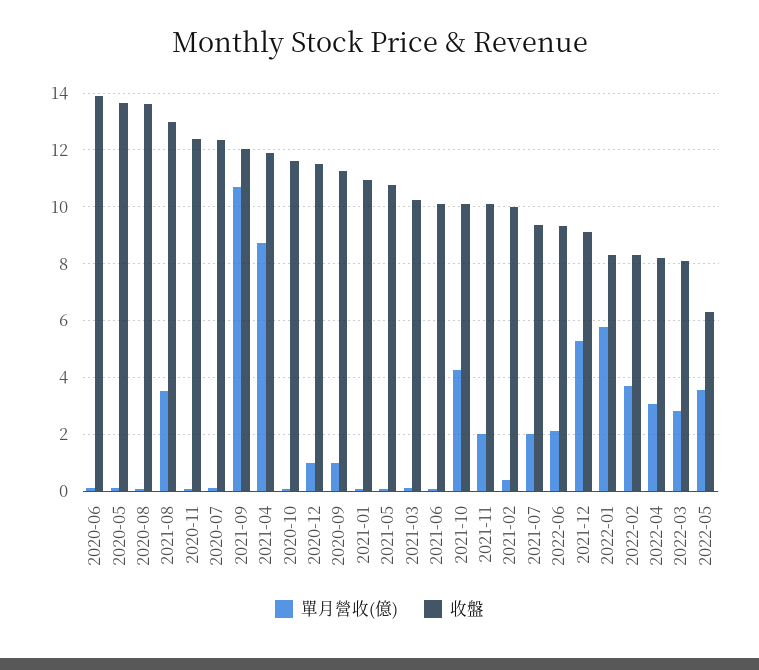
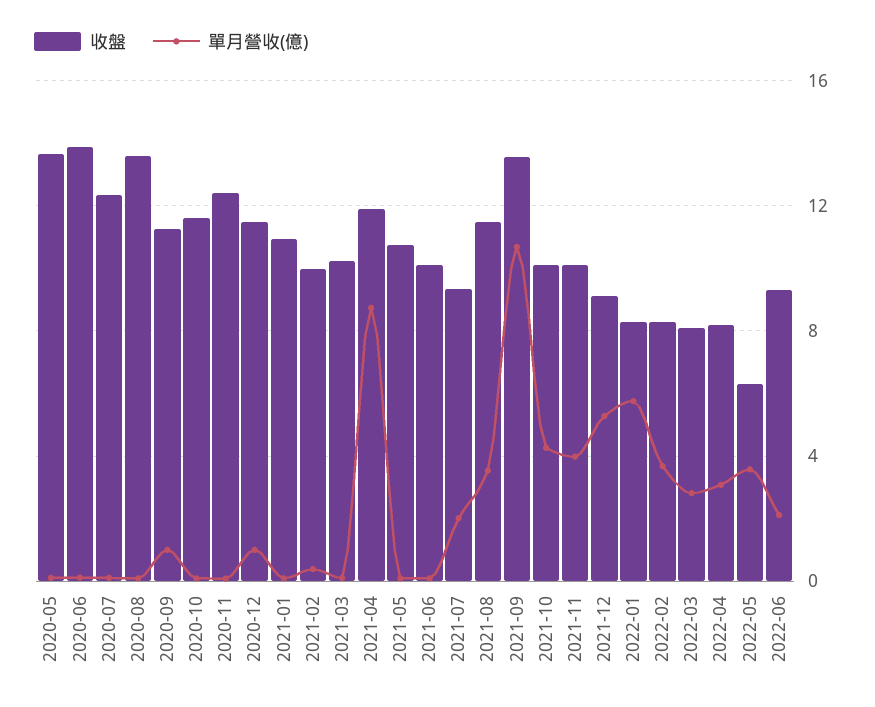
  {
    "單月營收(億)": {
      "2020-06": 0,
      "2020-05": 0,
      "2020-08": 0,
      "2021-08": 3.5,
      "2020-11": 0,
      "2020-07": 0,
      "2021-09": 10.75,
      "2021-04": 8.75,
      "2020-10": 0,
      "2020-12": 1,
      "2020-09": 1,
      "2021-01": 0,
      "2021-05": 0,
      "2021-03": 0,
      "2021-06": 0,
      "2021-10": 4.25,
-     "2021-11": 2,
+     "2021-11": 4,
      "2021-02": 0.5,
      "2021-07": 2,
      "2022-06": 2,
      "2021-12": 5.25,
      "2022-01": 5.75,
      "2022-02": 3.75,
      "2022-04": 3,
      "2022-03": 2.75,
      "2022-05": 3.5
    },
    "收盤": {
      "2020-06": 14,
      "2020-05": 13.75,
      "2020-08": 13.5,
-     "2021-08": 13,
+     "2021-08": 11.5,
      "2020-11": 12.5,
      "2020-07": 12.25,
-     "2021-09": 12,
+     "2021-09": 13.5,
      "2021-04": 12,
      "2020-10": 11.5,
      "2020-12": 11.5,
      "2020-09": 11.25,
      "2021-01": 11,
      "2021-05": 10.75,
      "2021-03": 10.25,
      "2021-06": 10,
      "2021-10": 10,
      "2021-11": 10,
      "2021-02": 10,
      "2021-07": 9.25,
      "2022-06": 9.25,
      "2021-12": 9,
      "2022-01": 8.25,
      "2022-02": 8.25,
      "2022-04": 8.25,
      "2022-03": 8,
      "2022-05": 6.25
    }
  }

